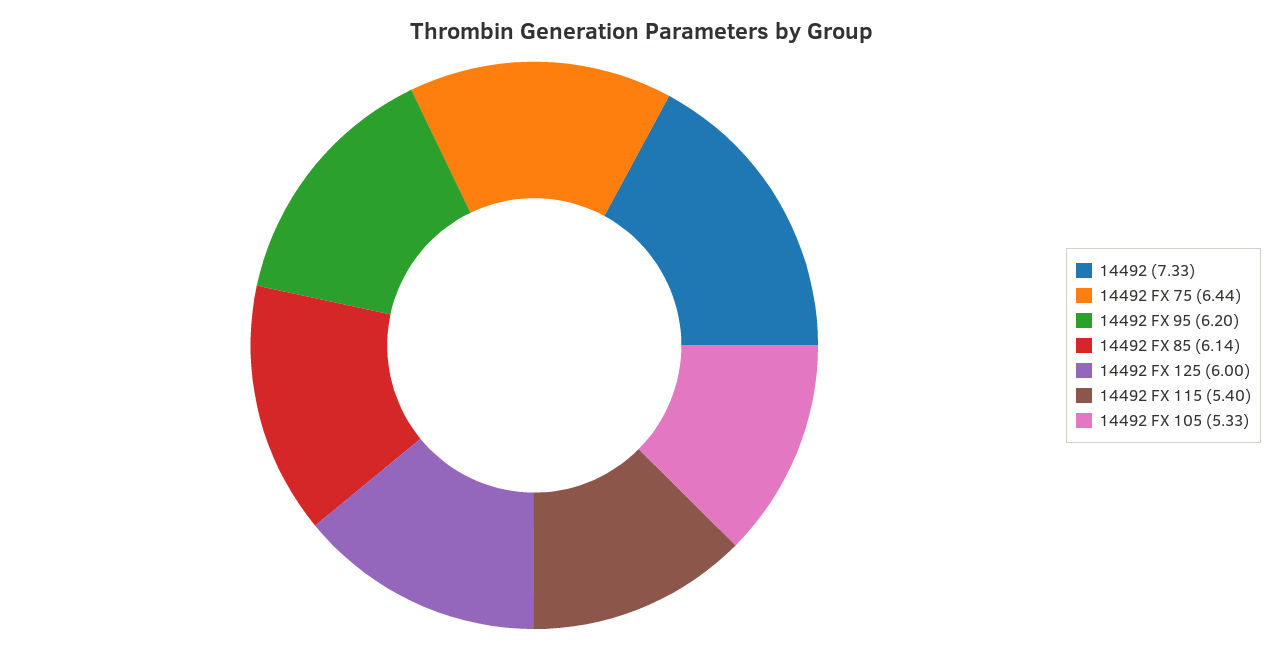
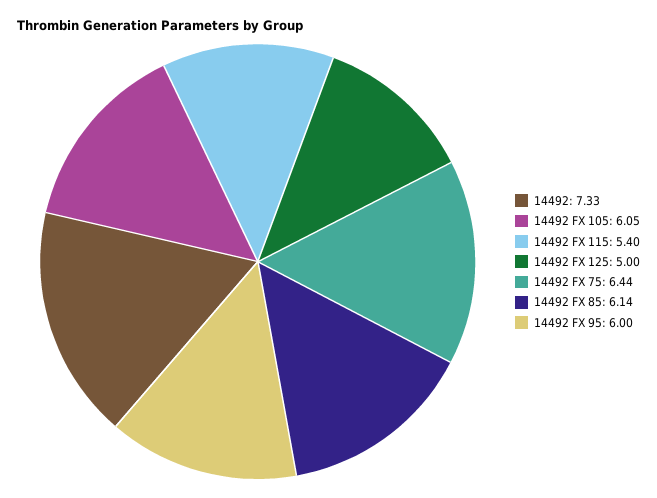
  {
    "14492": 7.33,
    "14492 FX 75": 6.44,
-   "14492 FX 95": 6.2,
+   "14492 FX 95": 6,
    "14492 FX 85": 6.14,
-   "14492 FX 125": 6,
+   "14492 FX 125": 5,
    "14492 FX 115": 5.4,
-   "14492 FX 105": 5.33
+   "14492 FX 105": 6.05
  }

